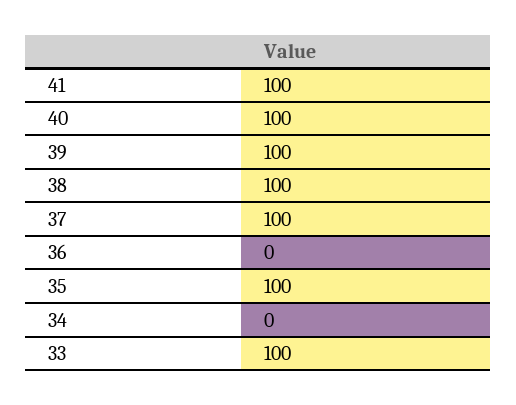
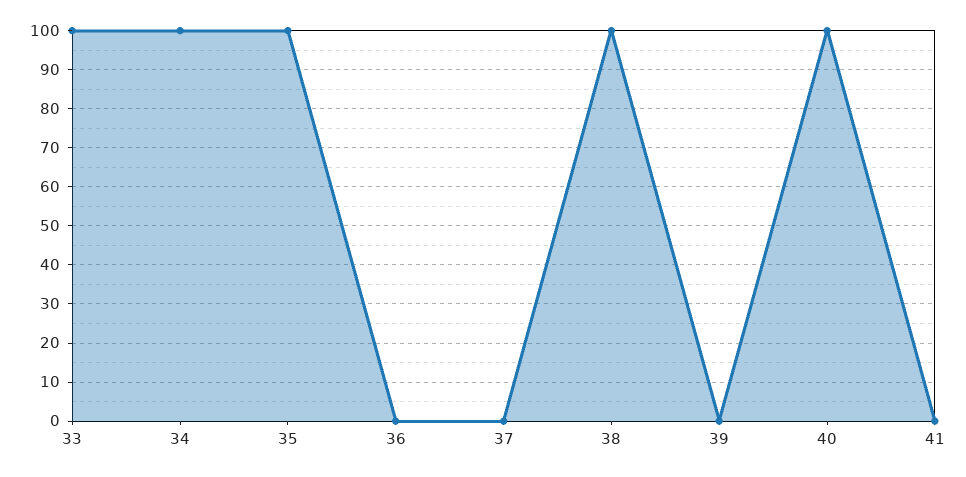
  {
-   "41": 100,
+   "41": 0,
    "40": 100,
-   "39": 100,
+   "39": 0,
    "38": 100,
-   "37": 100,
+   "37": 0,
    "36": 0,
    "35": 100,
-   "34": 0,
+   "34": 100,
    "33": 100
  }

